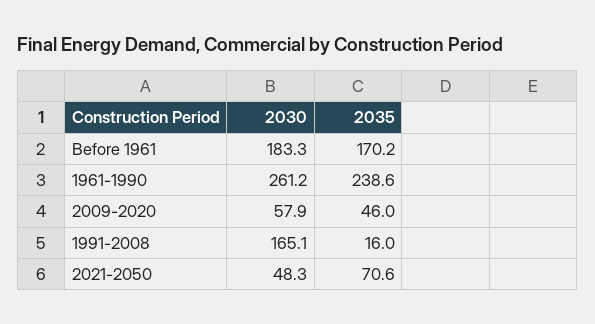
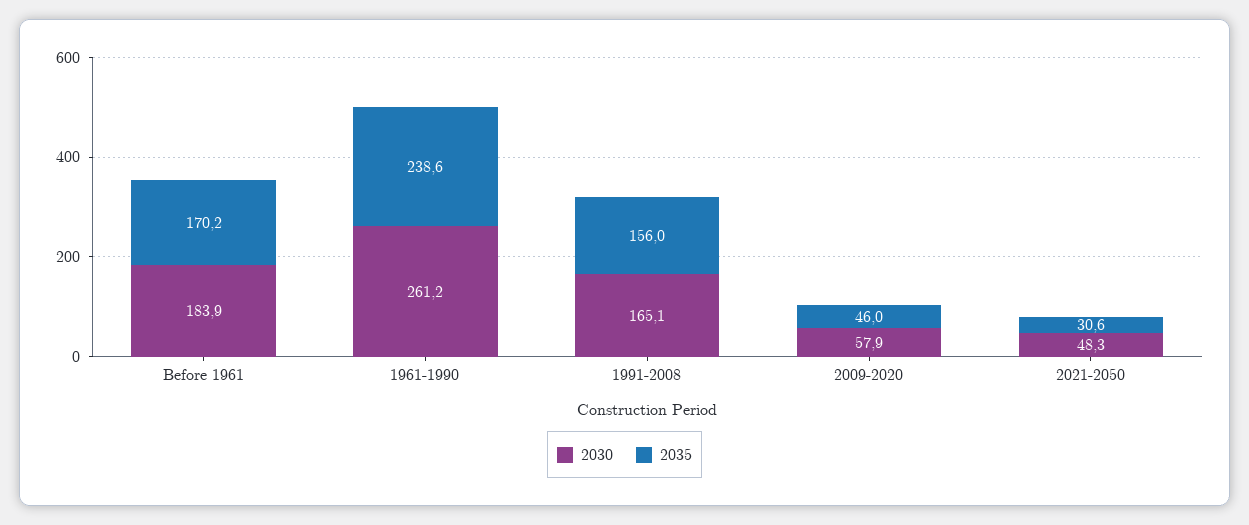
  {
    "2030": {
-     "Before 1961": 183.3,
+     "Before 1961": 183.9,
      "1961-1990": 261.2,
      "2009-2020": 57.9,
      "1991-2008": 165.1,
      "2021-2050": 48.3
    },
    "2035": {
      "Before 1961": 170.2,
      "1961-1990": 238.6,
      "2009-2020": 46,
-     "1991-2008": 16,
+     "1991-2008": 156,
-     "2021-2050": 70.6
+     "2021-2050": 30.6
    }
  }

